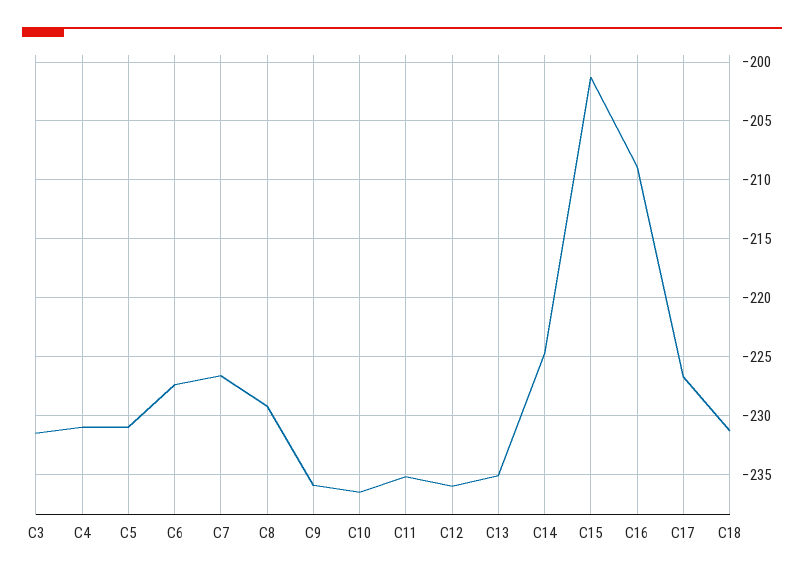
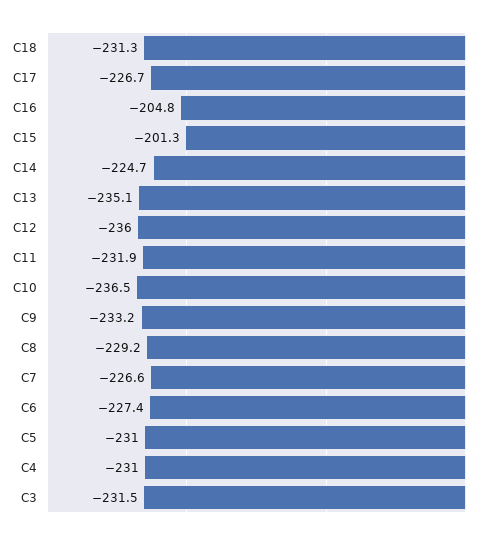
  {
    "C3": -231.5,
    "C4": -231,
    "C5": -231,
    "C6": -227.4,
    "C7": -226.6,
    "C8": -229.2,
-   "C9": -236,
+   "C9": -233.2,
    "C10": -236.5,
-   "C11": -235,
+   "C11": -231.9,
    "C12": -236,
    "C13": -235.1,
    "C14": -224.7,
    "C15": -201.3,
-   "C16": -209,
+   "C16": -204.8,
    "C17": -226.7,
    "C18": -231.3
  }

